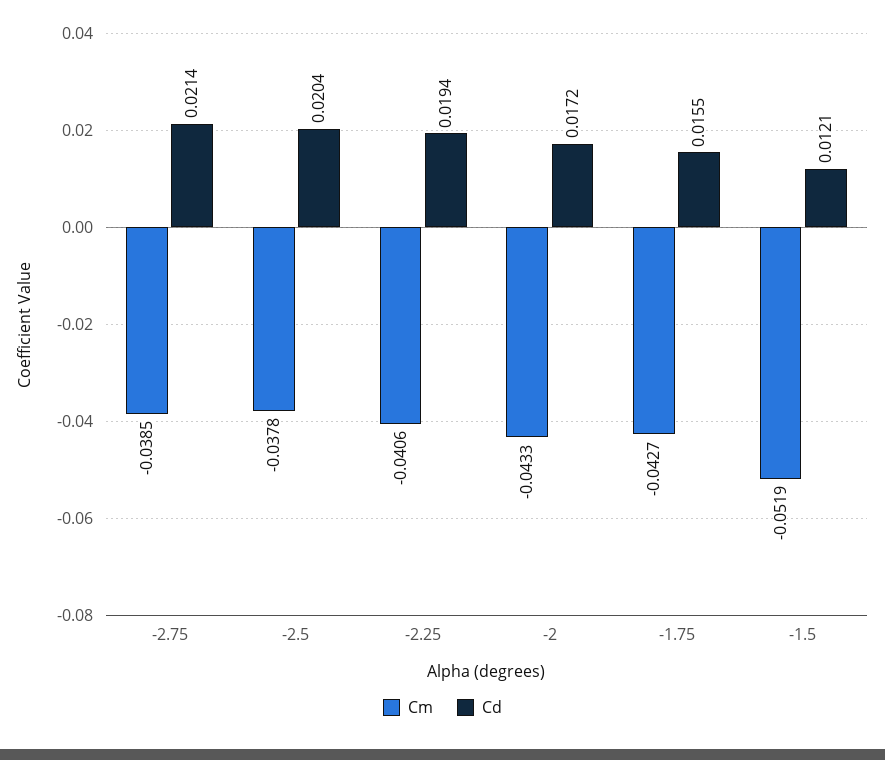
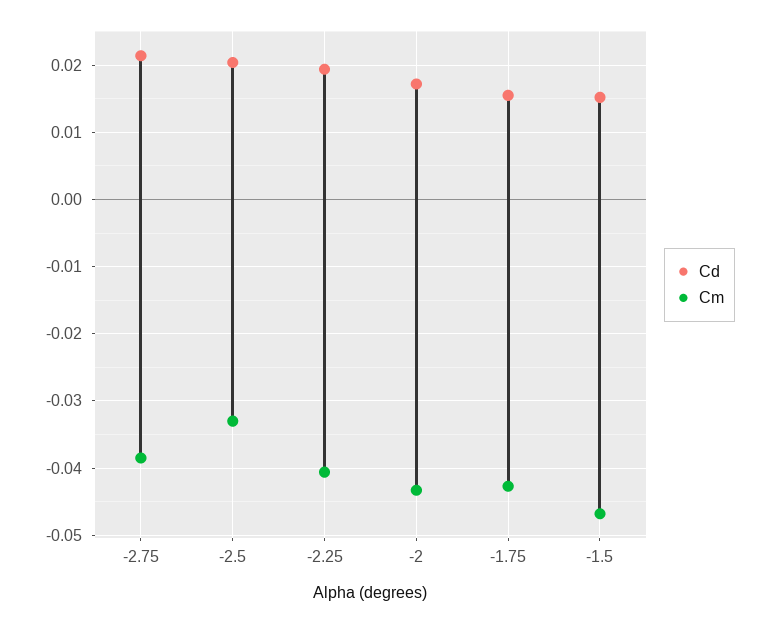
  {
    "Cm": {
      "-2.75": -0.0385,
-     "-2.5": -0.0378,
+     "-2.5": -0.033,
      "-2.25": -0.0406,
      "-2": -0.0433,
      "-1.75": -0.0427,
-     "-1.5": -0.0519
+     "-1.5": -0.047
    },
    "Cd": {
      "-2.75": 0.0214,
      "-2.5": 0.0204,
      "-2.25": 0.0194,
      "-2": 0.0172,
      "-1.75": 0.0155,
-     "-1.5": 0.0121
+     "-1.5": 0.015
    }
  }

